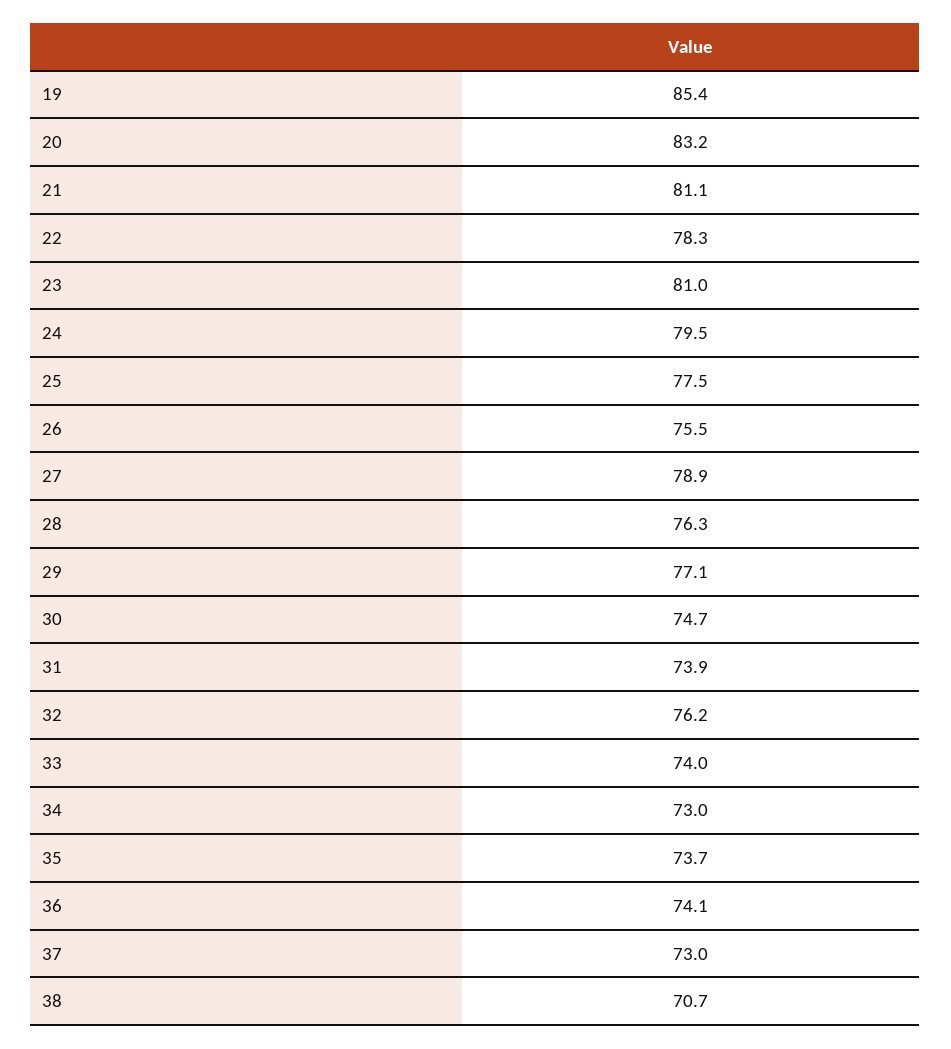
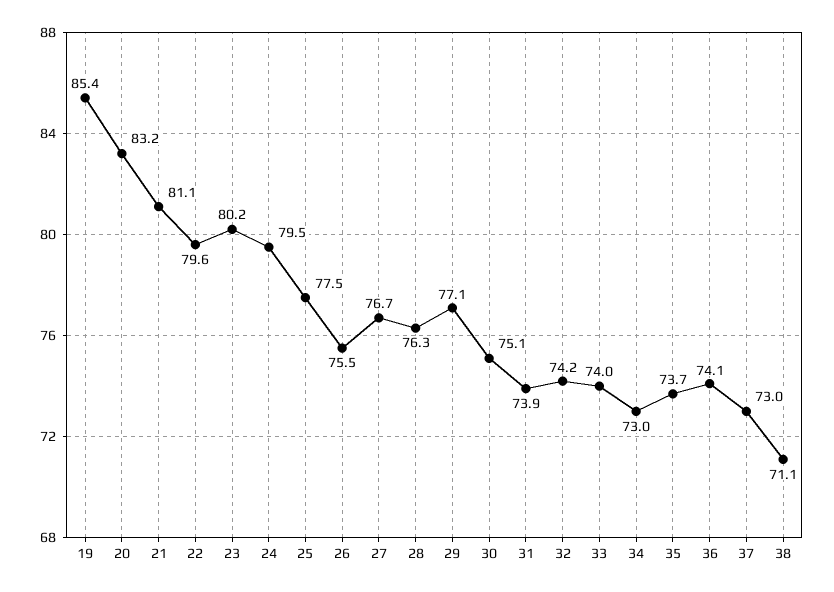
  {
    "19": 85.4,
    "20": 83.2,
    "21": 81.1,
-   "22": 78.3,
+   "22": 79.6,
-   "23": 81,
+   "23": 80.2,
    "24": 79.5,
    "25": 77.5,
    "26": 75.5,
-   "27": 78.9,
+   "27": 76.7,
    "28": 76.3,
    "29": 77.1,
-   "30": 74.7,
+   "30": 75.1,
    "31": 73.9,
-   "32": 76.2,
+   "32": 74.2,
    "33": 74,
    "34": 73,
    "35": 73.7,
    "36": 74.1,
    "37": 73,
-   "38": 70.7
+   "38": 71.1
  }

